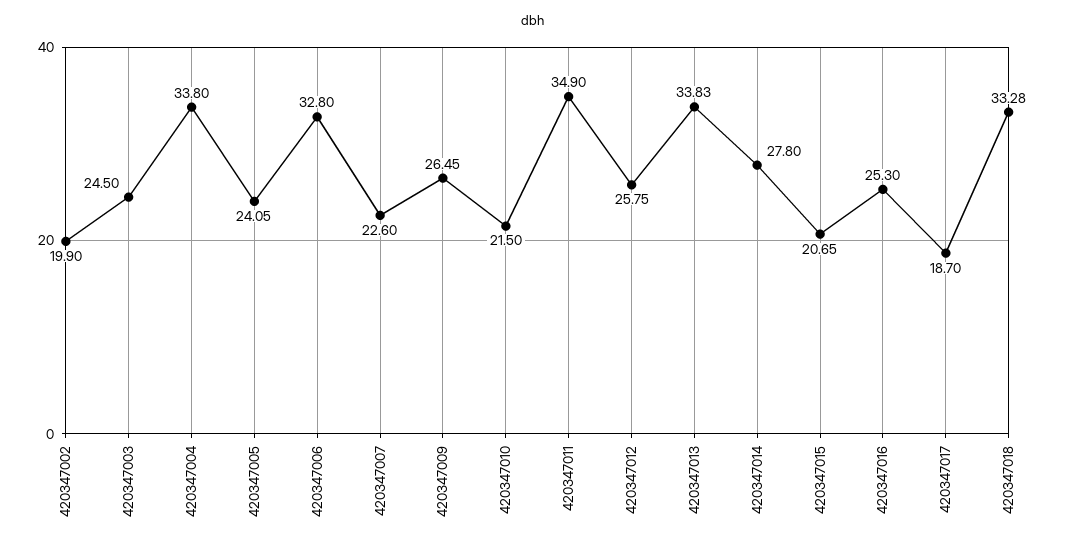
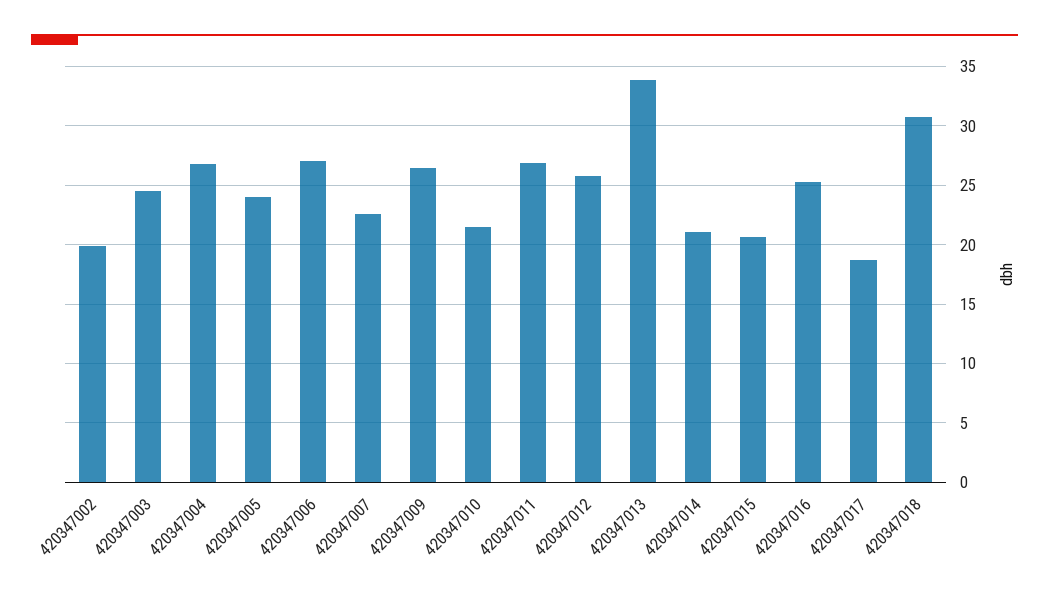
  {
    "420347002": 19.9,
    "420347003": 24.5,
-   "420347004": 33.8,
+   "420347004": 27,
    "420347005": 24.05,
-   "420347006": 32.8,
+   "420347006": 27,
    "420347007": 22.6,
    "420347009": 26.45,
    "420347010": 21.5,
-   "420347011": 34.9,
+   "420347011": 27,
    "420347012": 25.75,
    "420347013": 33.83,
-   "420347014": 27.8,
+   "420347014": 21,
    "420347015": 20.65,
    "420347016": 25.3,
    "420347017": 18.7,
-   "420347018": 33.28
+   "420347018": 31
  }

